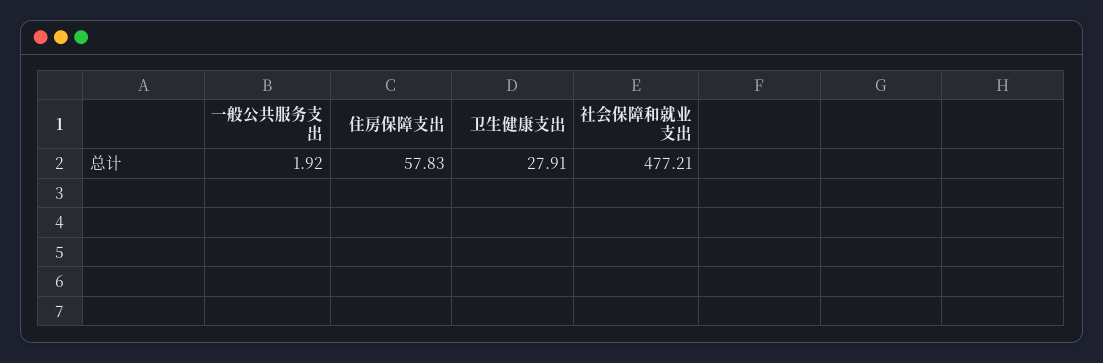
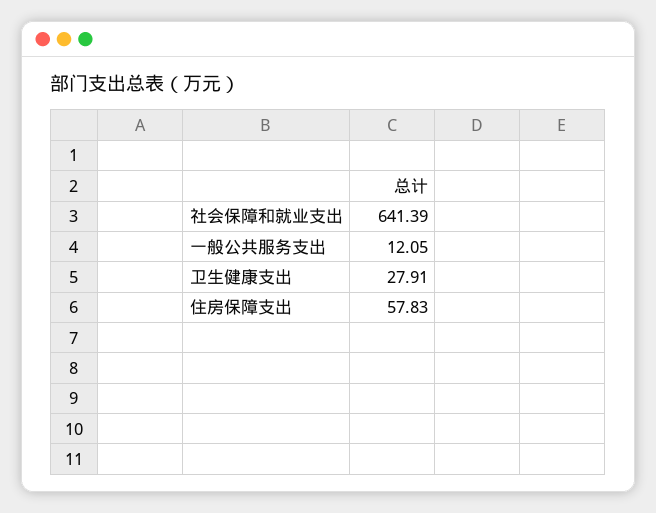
  {
-   "一般公共服务支出": 1.92,
+   "一般公共服务支出": 12.05,
    "住房保障支出": 57.83,
    "卫生健康支出": 27.91,
-   "社会保障和就业支出": 477.21
+   "社会保障和就业支出": 641.39
  }

